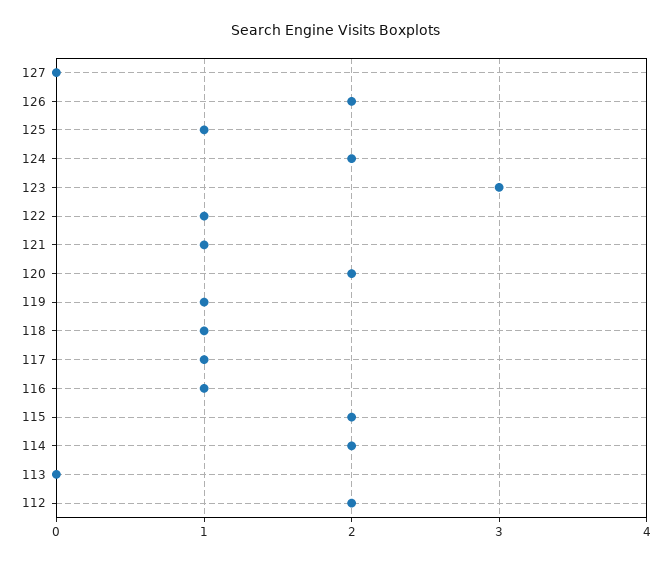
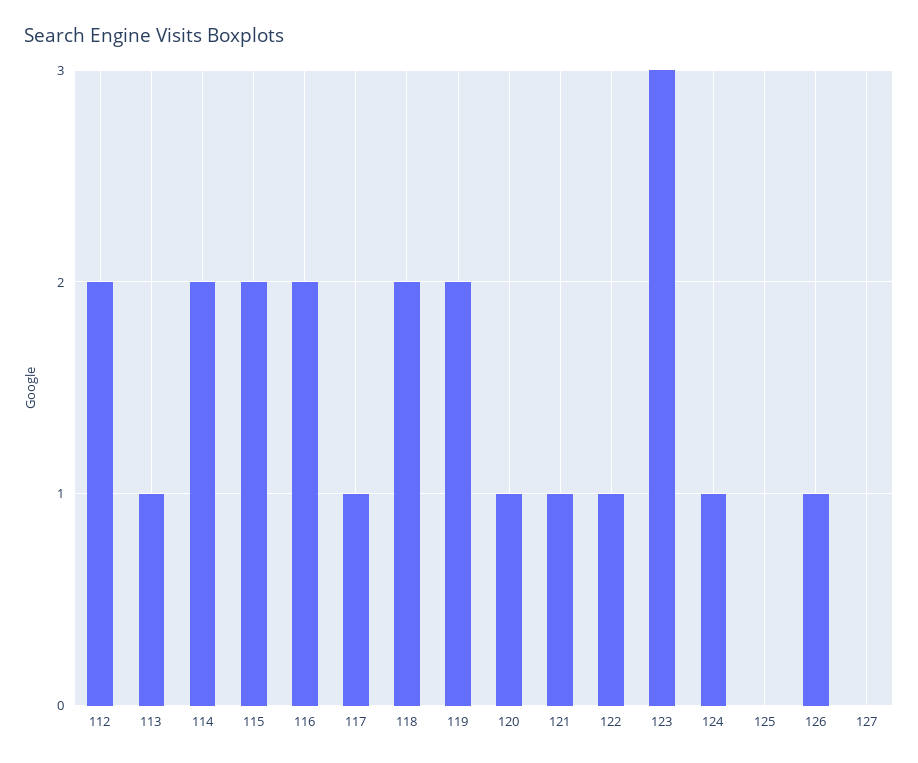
  {
    "127": 0,
-   "126": 2,
+   "126": 1,
-   "125": 1,
+   "125": 0,
-   "124": 2,
+   "124": 1,
    "123": 3,
    "122": 1,
    "121": 1,
-   "120": 2,
+   "120": 1,
-   "119": 1,
+   "119": 2,
-   "118": 1,
+   "118": 2,
    "117": 1,
-   "116": 1,
+   "116": 2,
    "115": 2,
    "114": 2,
-   "113": 0,
+   "113": 1,
    "112": 2
  }

